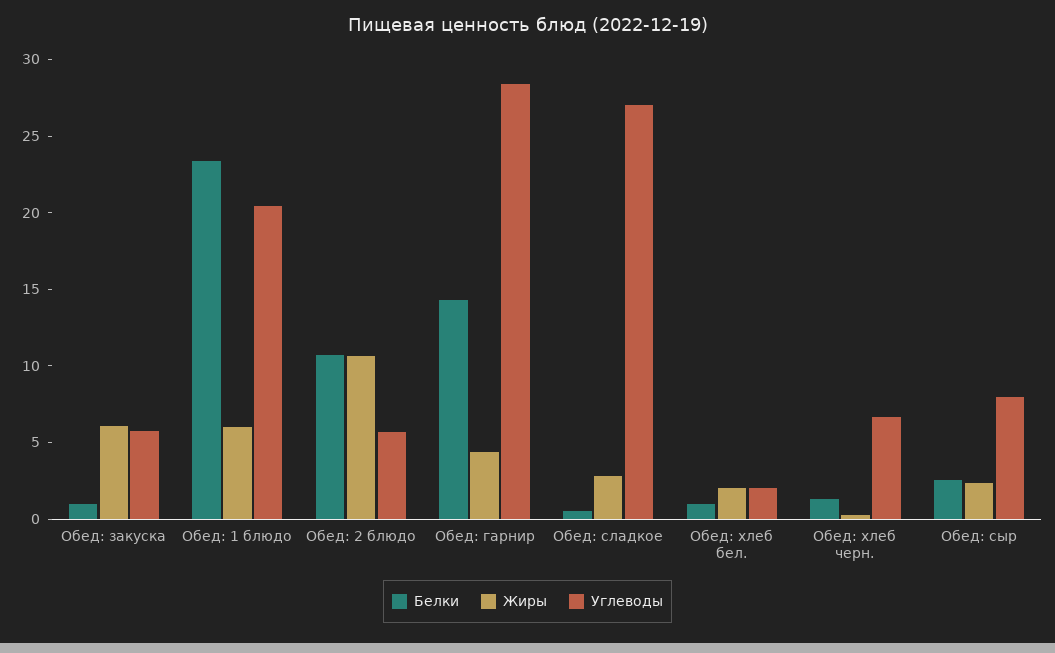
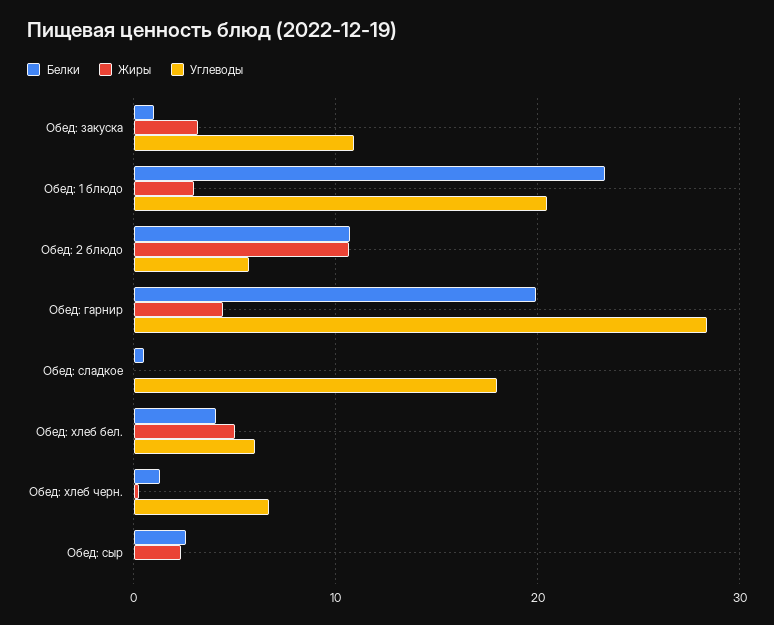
  {
    "Белки": {
      "Обед: закуска": 1,
      "Обед: 1 блюдо": 23,
      "Обед: 2 блюдо": 11,
-     "Обед: гарнир": 14,
+     "Обед: гарнир": 20,
      "Обед: сладкое": 1,
-     "Обед: хлеб бел.": 1,
+     "Обед: хлеб бел.": 4,
      "Обед: хлеб черн.": 1,
      "Обед: сыр": 3
    },
    "Жиры": {
-     "Обед: закуска": 6,
+     "Обед: закуска": 3,
-     "Обед: 1 блюдо": 6,
+     "Обед: 1 блюдо": 3,
      "Обед: 2 блюдо": 11,
      "Обед: гарнир": 4,
-     "Обед: сладкое": 3,
+     "Обед: сладкое": 0,
-     "Обед: хлеб бел.": 2,
+     "Обед: хлеб бел.": 5,
      "Обед: хлеб черн.": 0,
      "Обед: сыр": 2
    },
    "Углеводы": {
-     "Обед: закуска": 6,
+     "Обед: закуска": 11,
      "Обед: 1 блюдо": 20,
      "Обед: 2 блюдо": 6,
      "Обед: гарнир": 28,
-     "Обед: сладкое": 27,
+     "Обед: сладкое": 18,
-     "Обед: хлеб бел.": 2,
+     "Обед: хлеб бел.": 6,
      "Обед: хлеб черн.": 7,
-     "Обед: сыр": 8
+     "Обед: сыр": 0
    }
  }

